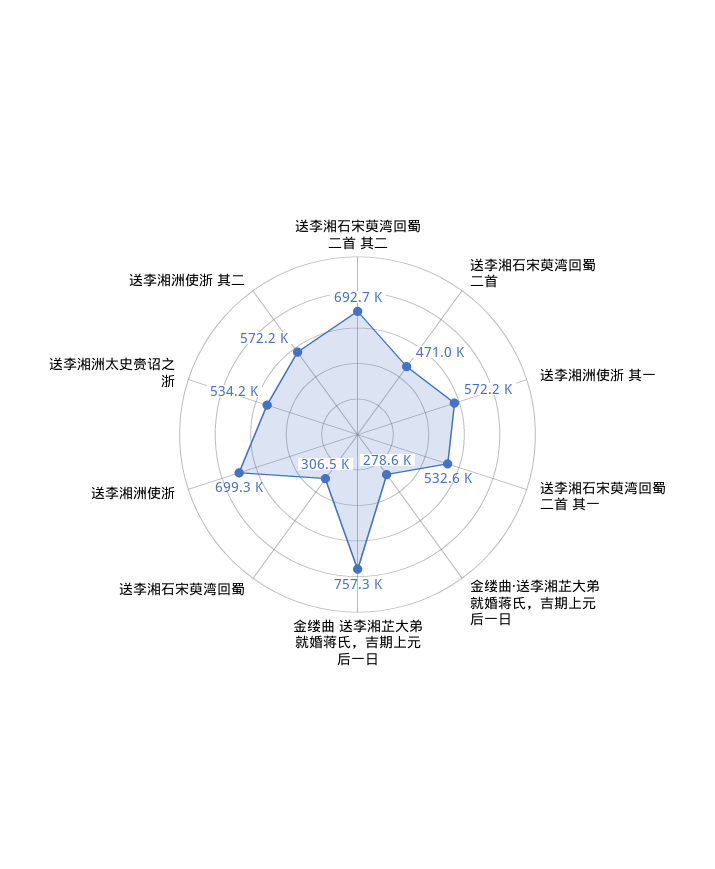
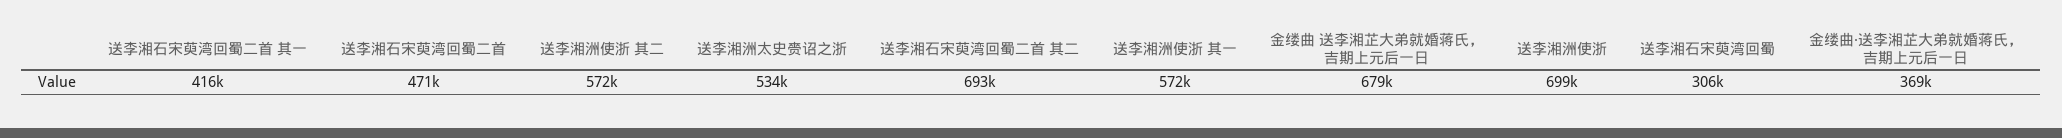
  {
    "送李湘石宋萸湾回蜀二首 其二": 692700,
    "送李湘石宋萸湾回蜀二首": 471000,
    "送李湘洲使浙 其一": 572200,
-   "送李湘石宋萸湾回蜀二首 其一": 532600,
+   "送李湘石宋萸湾回蜀二首 其一": 416000,
-   "金缕曲·送李湘芷大弟就婚蒋氏，吉期上元后一日": 278600,
+   "金缕曲·送李湘芷大弟就婚蒋氏，吉期上元后一日": 369000,
-   "金缕曲 送李湘芷大弟就婚蒋氏，吉期上元后一日": 757300,
+   "金缕曲 送李湘芷大弟就婚蒋氏，吉期上元后一日": 679000,
    "送李湘石宋萸湾回蜀": 306500,
    "送李湘洲使浙": 699300,
    "送李湘洲太史赍诏之浙": 534200,
    "送李湘洲使浙 其二": 572200
  }

